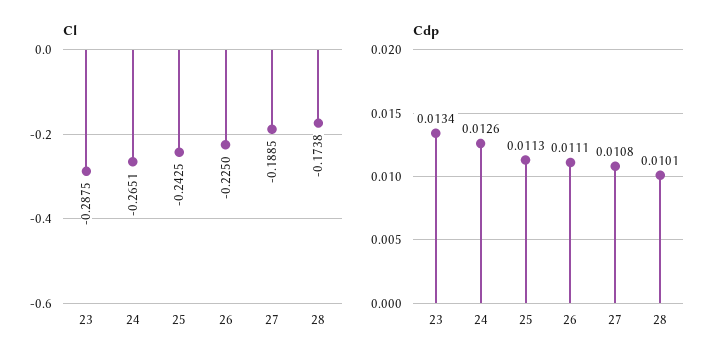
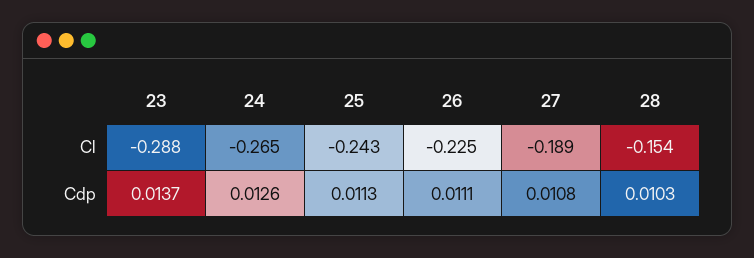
  {
    "Cl": {
      "23": -0.2875,
      "24": -0.2651,
      "25": -0.2425,
      "26": -0.225,
      "27": -0.1885,
-     "28": -0.1738
+     "28": -0.154
    },
    "Cdp": {
-     "23": 0.0134,
+     "23": 0.0137,
      "24": 0.0126,
      "25": 0.0113,
      "26": 0.0111,
      "27": 0.0108,
-     "28": 0.0101
+     "28": 0.0103
    }
  }

